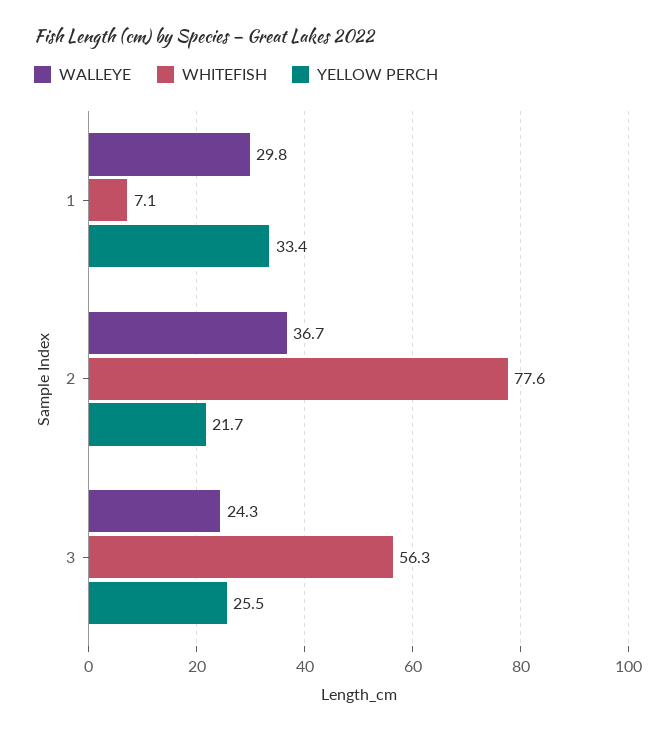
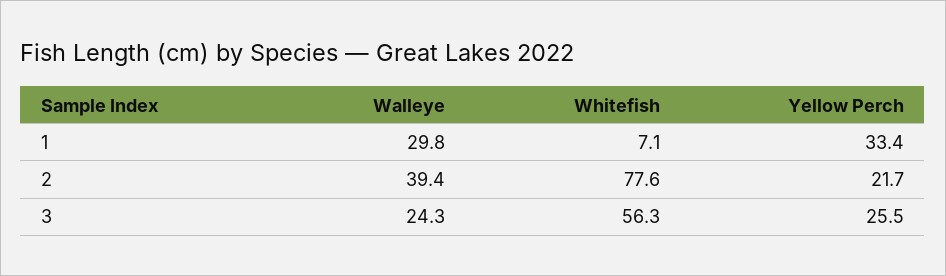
  {
    "WALLEYE": {
      "1": 29.8,
-     "2": 36.7,
+     "2": 39.4,
      "3": 24.3
    },
    "WHITEFISH": {
      "1": 7.1,
      "2": 77.6,
      "3": 56.3
    },
    "YELLOW PERCH": {
      "1": 33.4,
      "2": 21.7,
      "3": 25.5
    }
  }

